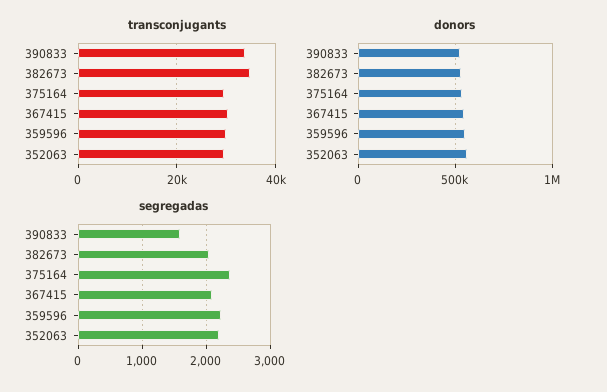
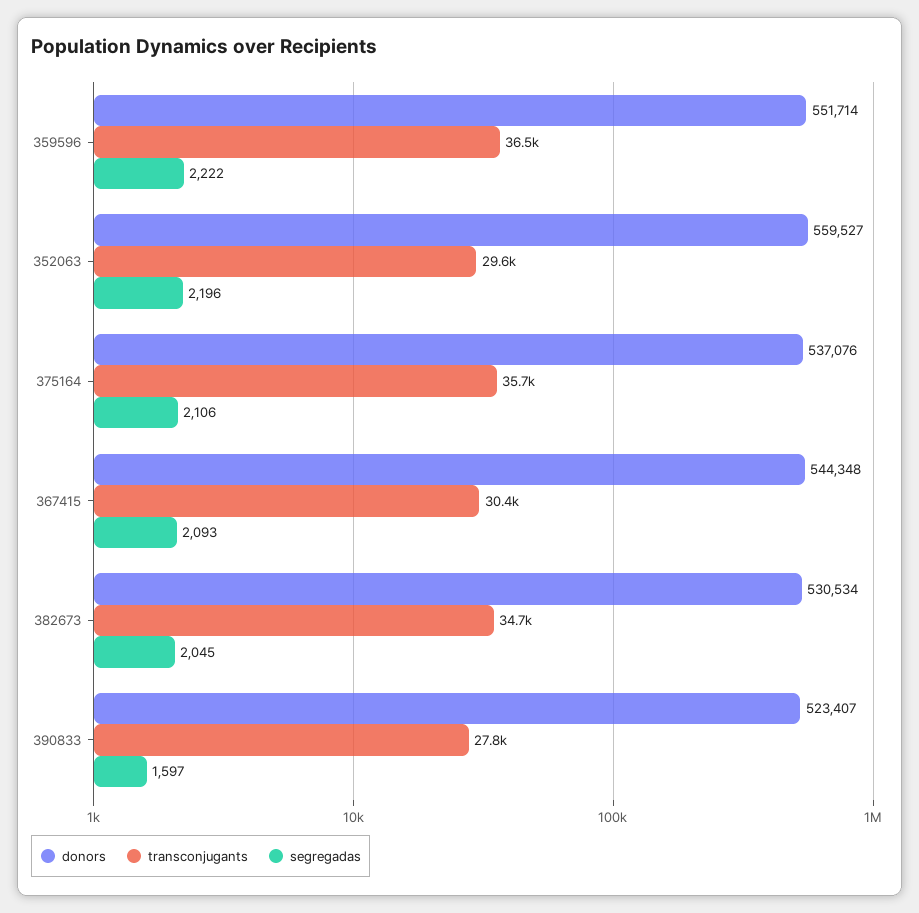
  {
    "transconjugants": {
-     "390833": 34000,
+     "390833": 27800,
      "382673": 34700,
-     "375164": 30000,
+     "375164": 35700,
      "367415": 30400,
-     "359596": 30000,
+     "359596": 36500,
      "352063": 29600
    },
    "donors": {
      "390833": 523407,
      "382673": 530534,
      "375164": 537076,
      "367415": 544348,
      "359596": 551714,
      "352063": 559527
    },
    "segregadas": {
      "390833": 1597,
      "382673": 2045,
-     "375164": 2400,
+     "375164": 2106,
      "367415": 2093,
      "359596": 2222,
      "352063": 2196
    }
  }

